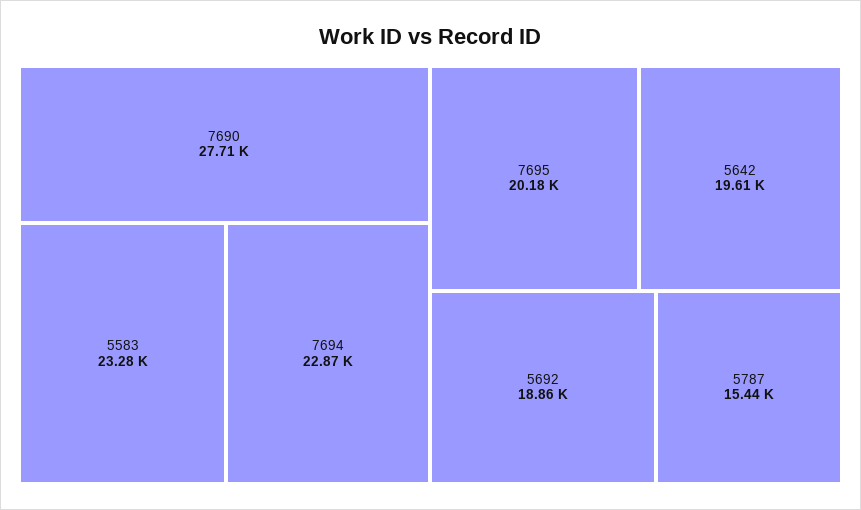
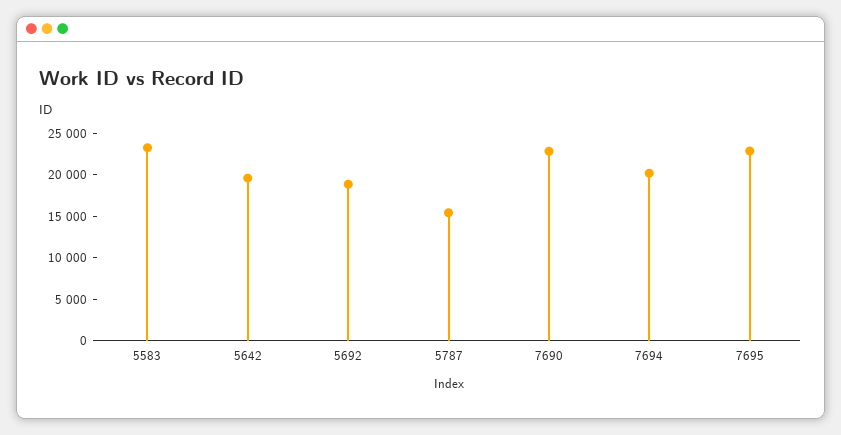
  {
-   "7690": 27710,
+   "7690": 23000,
    "5583": 23280,
-   "7694": 22870,
+   "7694": 20000,
-   "7695": 20180,
+   "7695": 23000,
    "5642": 19610,
    "5692": 18860,
    "5787": 15440
  }

